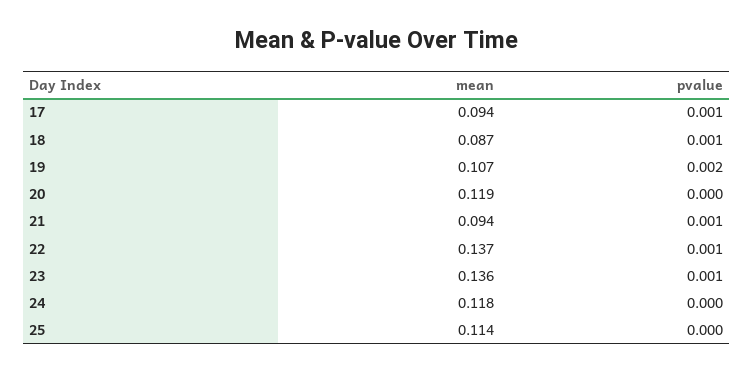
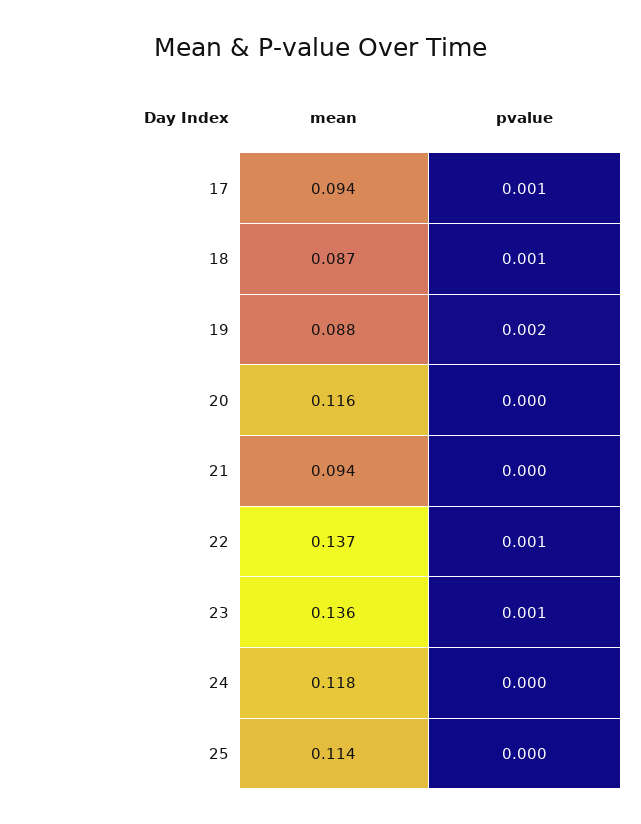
  {
    "mean": {
      "17": 0.094,
      "18": 0.087,
-     "19": 0.107,
+     "19": 0.088,
-     "20": 0.119,
+     "20": 0.116,
      "21": 0.094,
      "22": 0.137,
      "23": 0.136,
      "24": 0.118,
      "25": 0.114
    },
    "pvalue": {
      "17": 0.001,
      "18": 0.001,
      "19": 0.002,
      "20": 0,
-     "21": 0.001,
+     "21": 0,
      "22": 0.001,
      "23": 0.001,
      "24": 0,
      "25": 0
    }
  }

